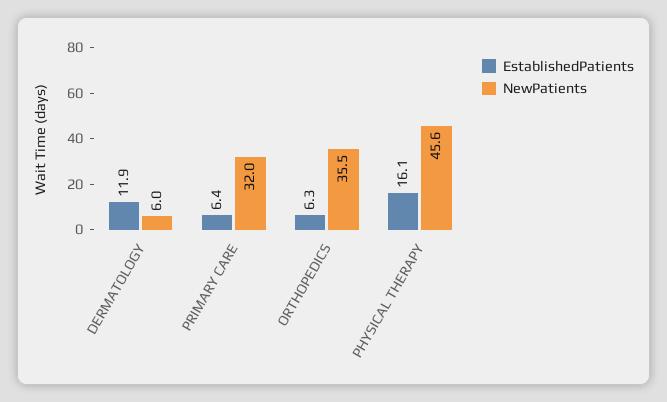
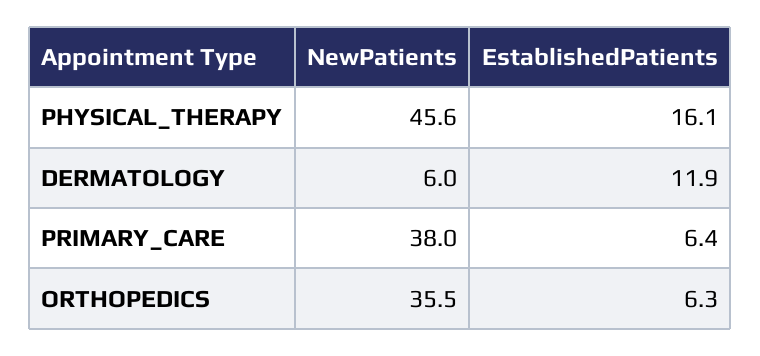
  {
    "EstablishedPatients": {
      "DERMATOLOGY": 11.9,
      "PRIMARY CARE": 6.4,
      "ORTHOPEDICS": 6.3,
      "PHYSICAL THERAPY": 16.1
    },
    "NewPatients": {
      "DERMATOLOGY": 6,
-     "PRIMARY CARE": 32,
+     "PRIMARY CARE": 38,
      "ORTHOPEDICS": 35.5,
      "PHYSICAL THERAPY": 45.6
    }
  }

